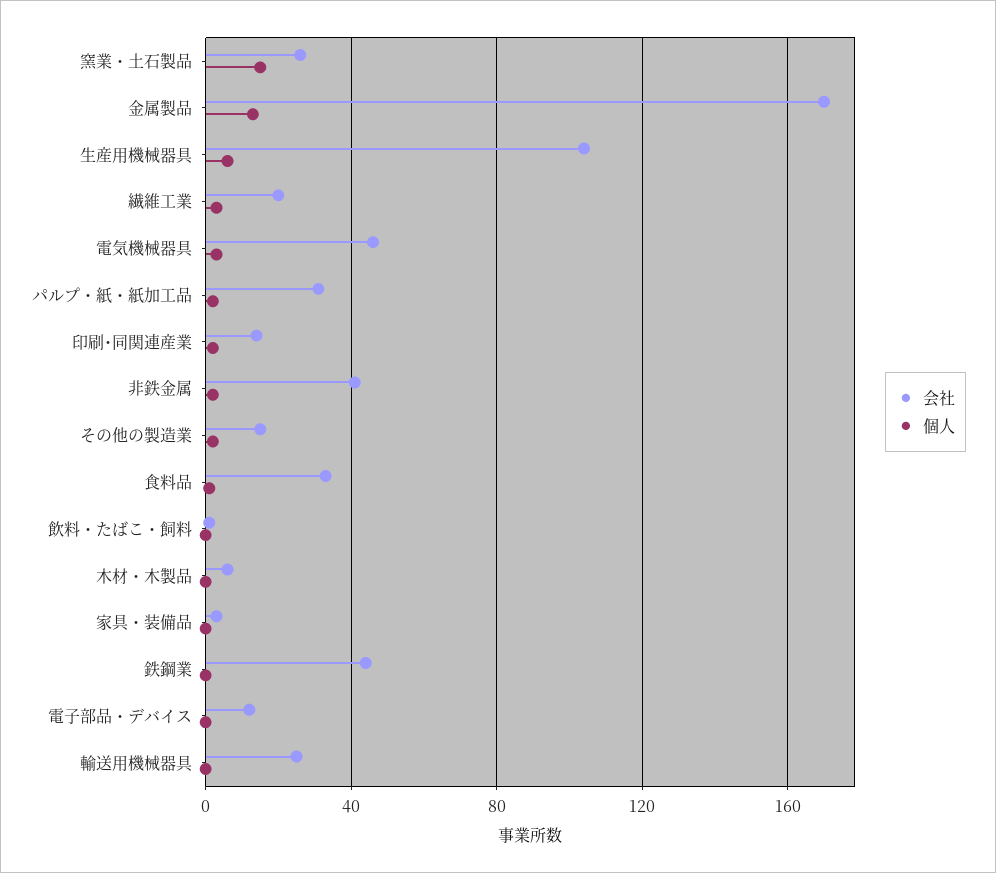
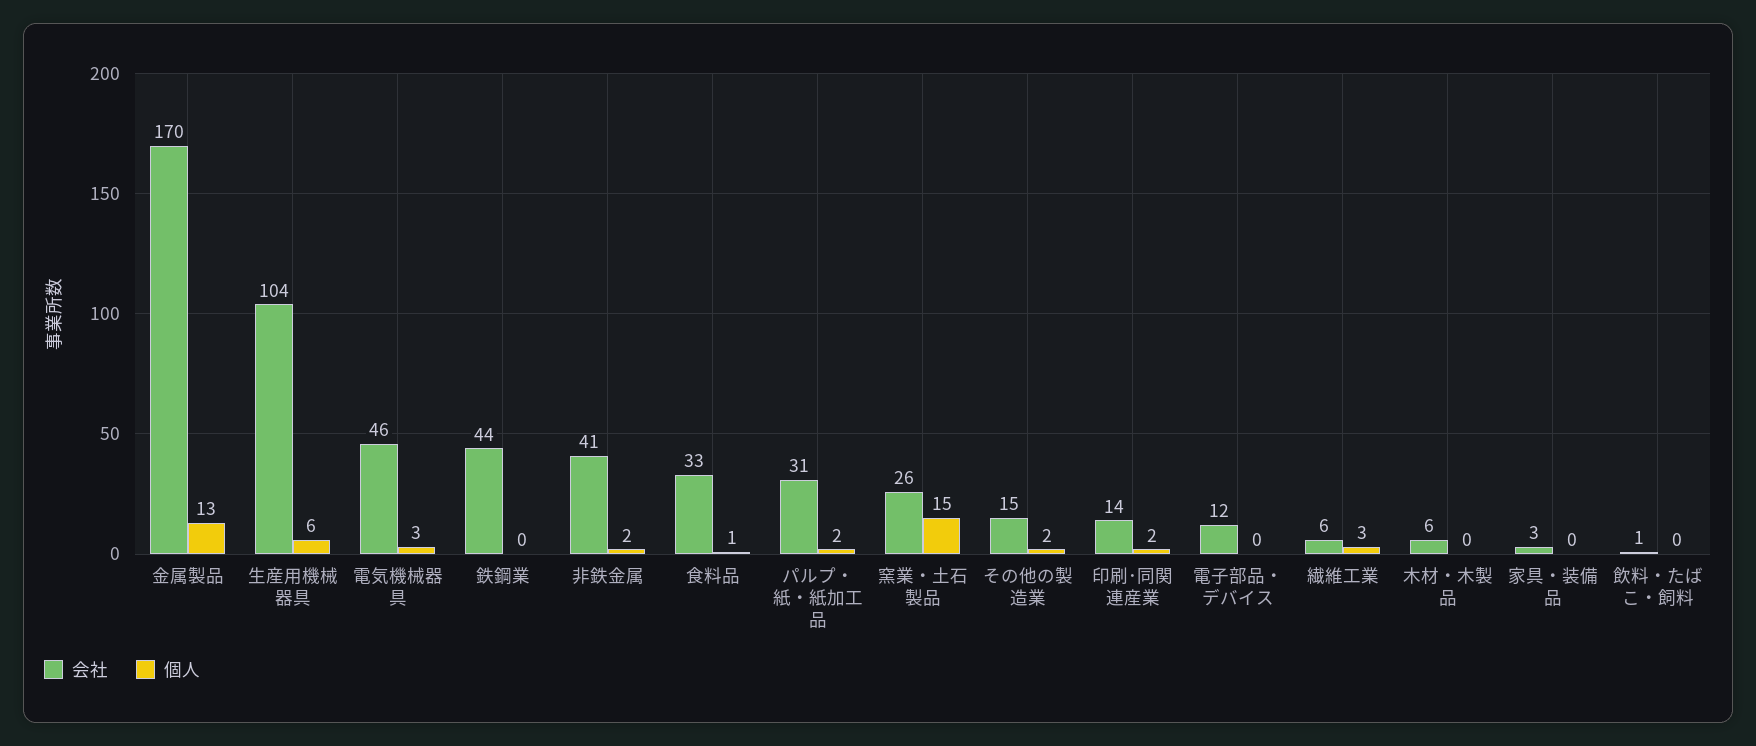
  {
    "会社": {
      "窯業・土石製品": 26,
      "金属製品": 170,
      "生産用機械器具": 104,
-     "繊維工業": 20,
+     "繊維工業": 6,
      "電気機械器具": 46,
      "パルプ・紙・紙加工品": 31,
      "印刷･同関連産業": 14,
      "非鉄金属": 41,
      "その他の製造業": 15,
      "食料品": 33,
      "飲料・たばこ・飼料": 1,
      "木材・木製品": 6,
      "家具・装備品": 3,
      "鉄鋼業": 44,
-     "電子部品・デバイス": 12,
+     "電子部品・デバイス": 12
-     "輸送用機械器具": 25
    },
    "個人": {
      "窯業・土石製品": 15,
      "金属製品": 13,
      "生産用機械器具": 6,
      "繊維工業": 3,
      "電気機械器具": 3,
      "パルプ・紙・紙加工品": 2,
      "印刷･同関連産業": 2,
      "非鉄金属": 2,
      "その他の製造業": 2,
      "食料品": 1,
      "飲料・たばこ・飼料": 0,
      "木材・木製品": 0,
      "家具・装備品": 0,
      "鉄鋼業": 0,
-     "電子部品・デバイス": 0,
+     "電子部品・デバイス": 0
-     "輸送用機械器具": 0
    }
  }

